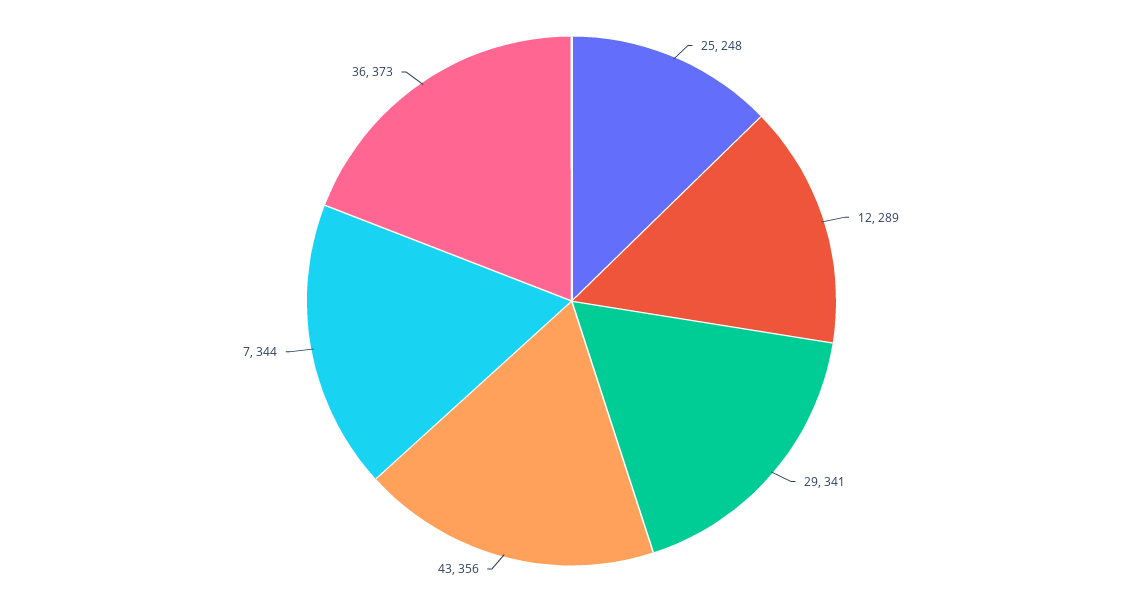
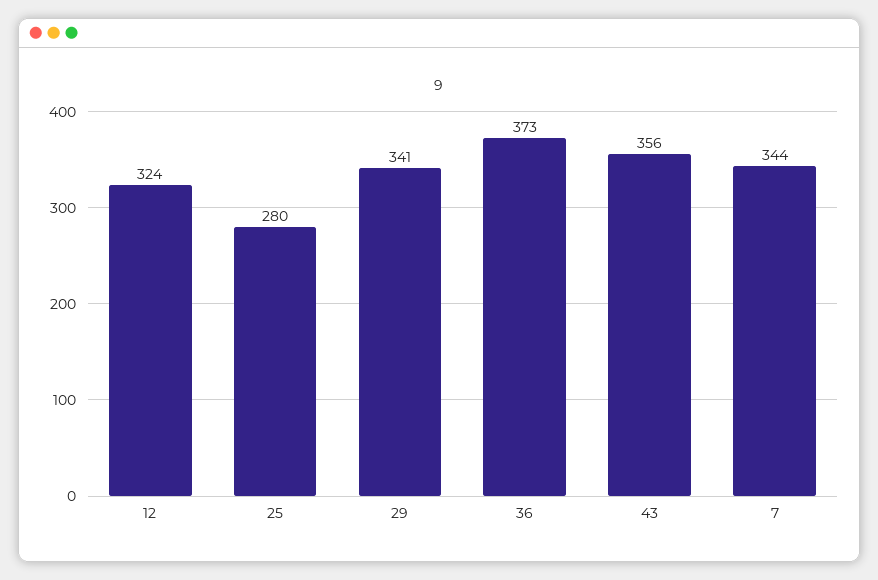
  {
-   "25": 248,
+   "25": 280,
-   "12": 289,
+   "12": 324,
    "29": 341,
    "43": 356,
    "7": 344,
    "36": 373
  }

